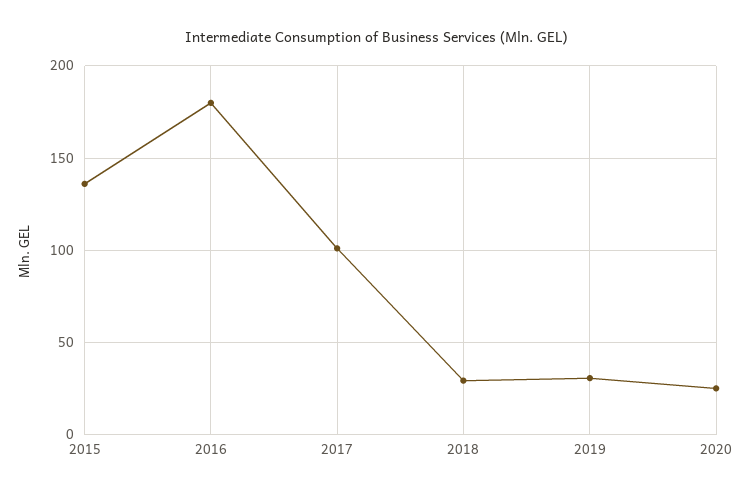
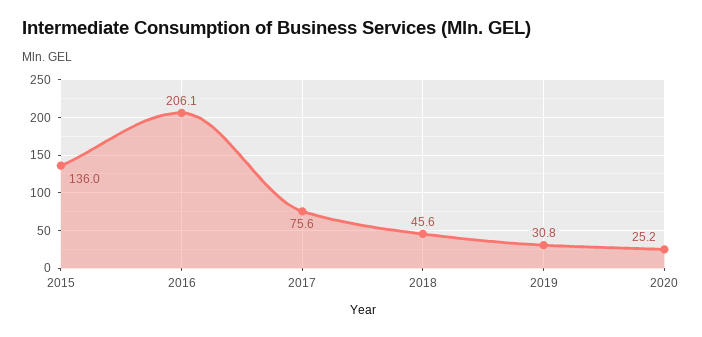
  {
    "2015": 136,
-   "2016": 180,
+   "2016": 206.1,
-   "2017": 100,
+   "2017": 75.6,
-   "2018": 30,
+   "2018": 45.6,
    "2019": 30.8,
    "2020": 25.2
  }

